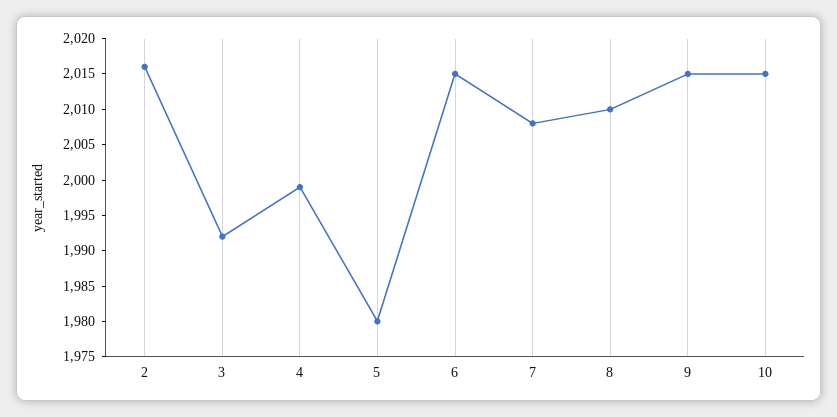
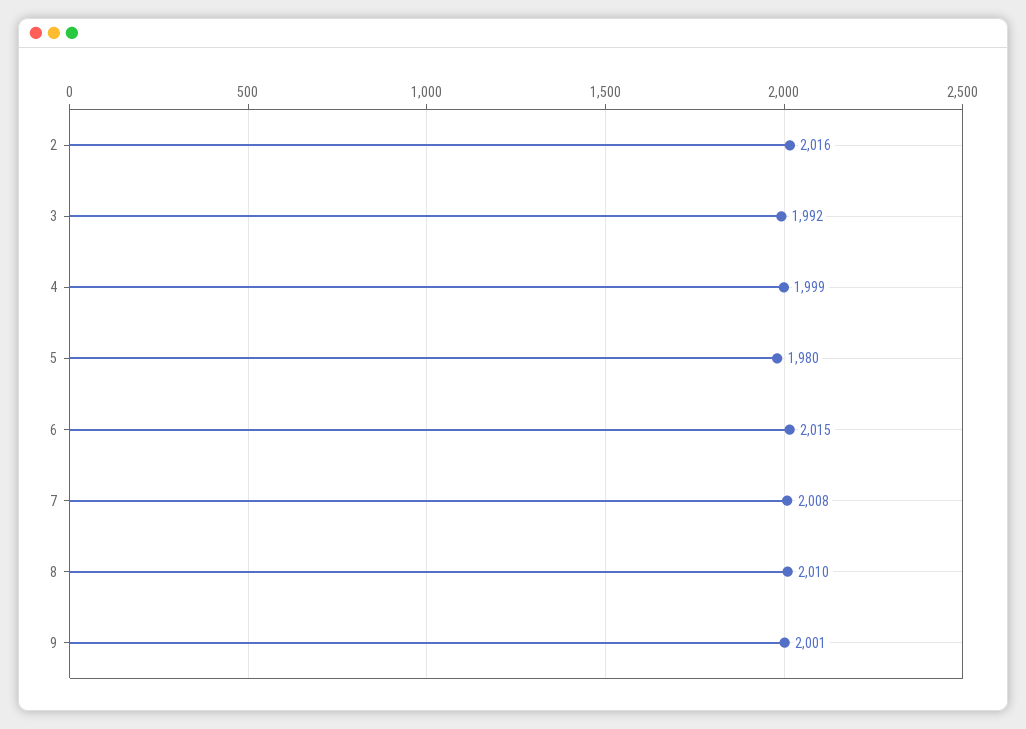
  {
    "2": 2016,
    "3": 1992,
    "4": 1999,
    "5": 1980,
    "6": 2015,
    "7": 2008,
    "8": 2010,
-   "9": 2015,
+   "9": 2001
-   "10": 2015
  }

